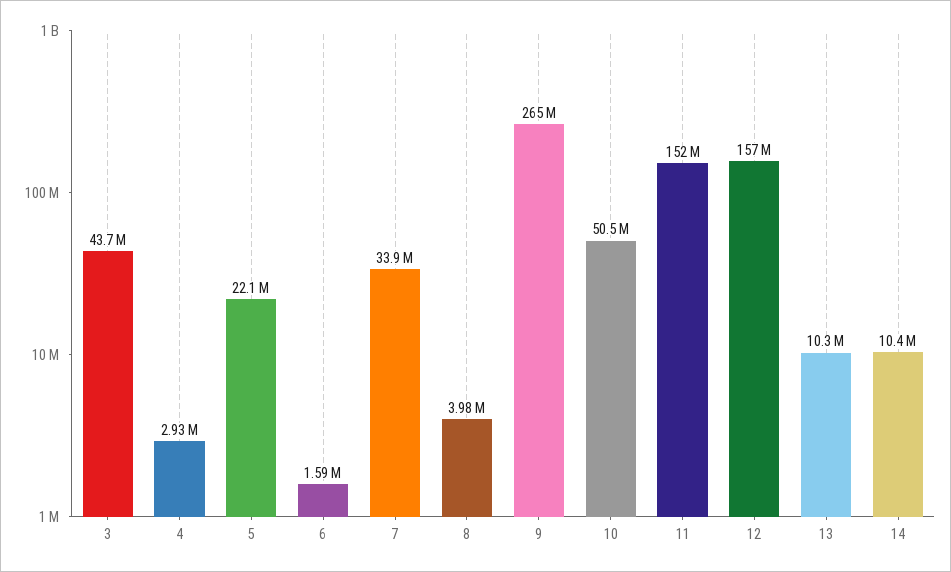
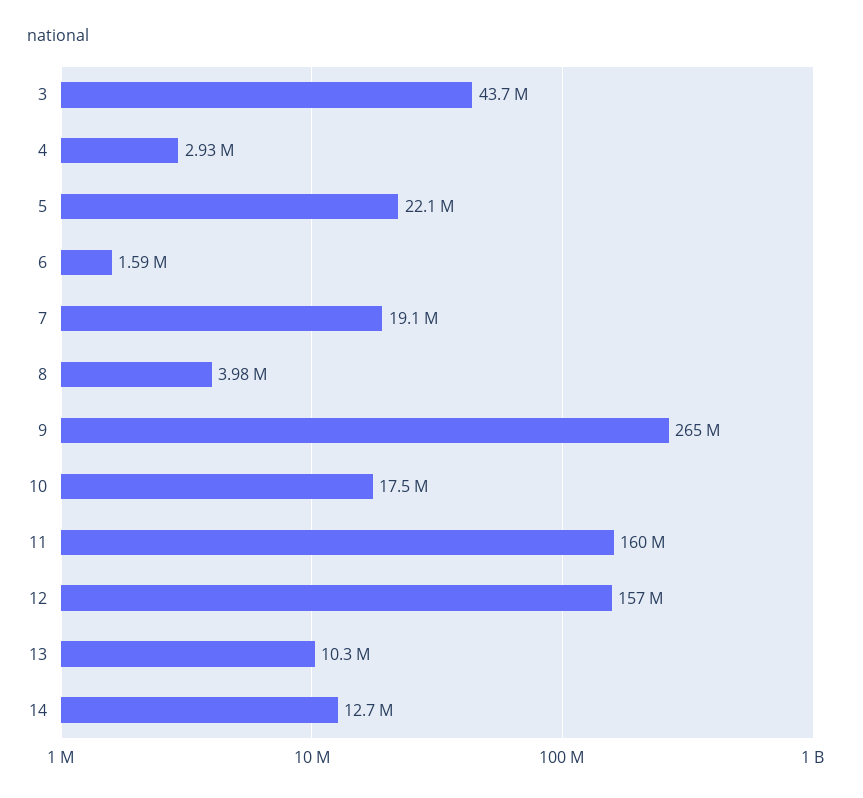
  {
    "3": 43700000,
    "4": 2930000,
    "5": 22100000,
    "6": 1590000,
-   "7": 33900000,
+   "7": 19100000,
    "8": 3980000,
    "9": 265000000,
-   "10": 50500000,
+   "10": 17500000,
-   "11": 152000000,
+   "11": 160000000,
    "12": 157000000,
    "13": 10300000,
-   "14": 10400000
+   "14": 12700000
  }

